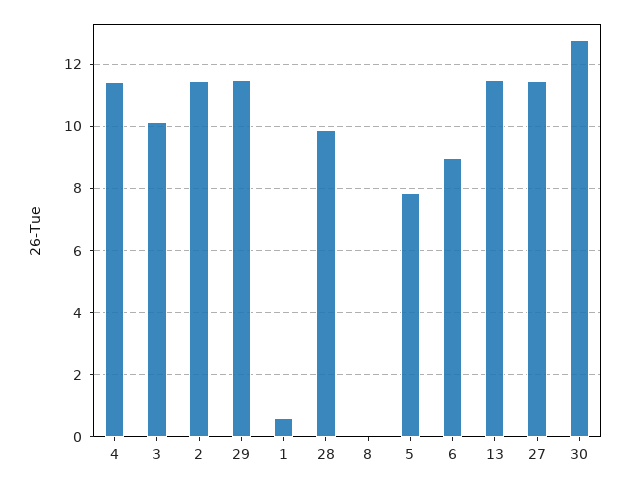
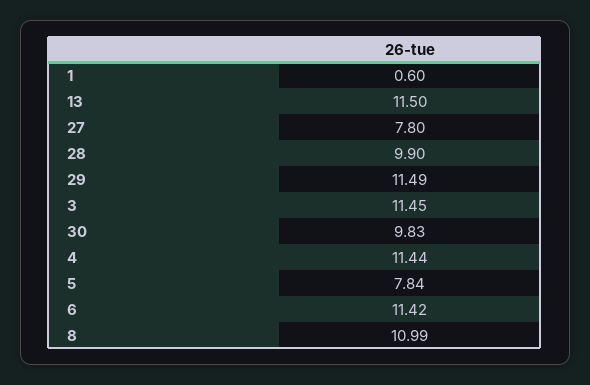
  {
    "4": 11.44,
-   "3": 10.2,
+   "3": 11.45,
-   "2": 11.4,
    "29": 11.49,
    "1": 0.6,
    "28": 9.9,
-   "8": 0,
+   "8": 10.99,
    "5": 7.84,
-   "6": 9,
+   "6": 11.42,
    "13": 11.5,
-   "27": 11.4,
+   "27": 7.8,
-   "30": 12.8
+   "30": 9.83
  }

